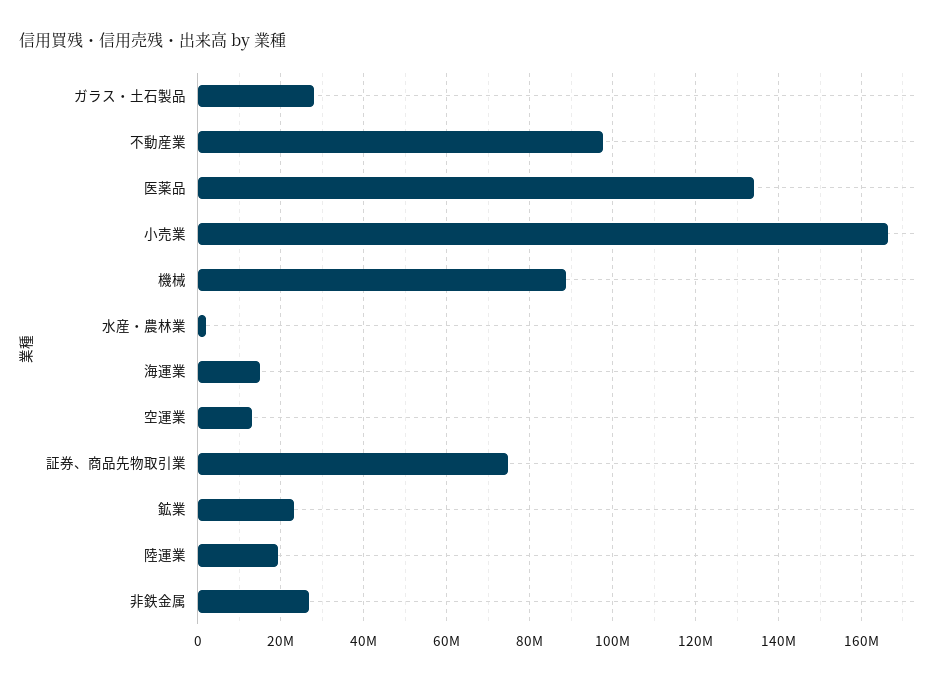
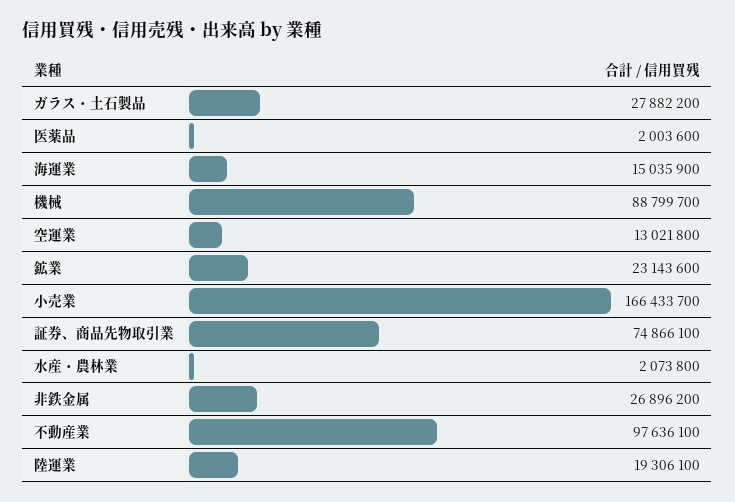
  {
    "ガラス・土石製品": 27882200,
    "不動産業": 97636100,
-   "医薬品": 134000000,
+   "医薬品": 2003600,
    "小売業": 166433700,
    "機械": 88799700,
    "水産・農林業": 2073800,
    "海運業": 15035900,
    "空運業": 13021800,
    "証券、商品先物取引業": 74866100,
    "鉱業": 23143600,
    "陸運業": 19306100,
    "非鉄金属": 26896200
  }

